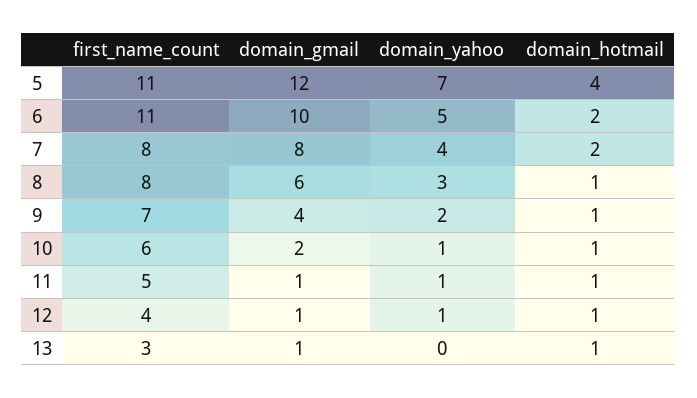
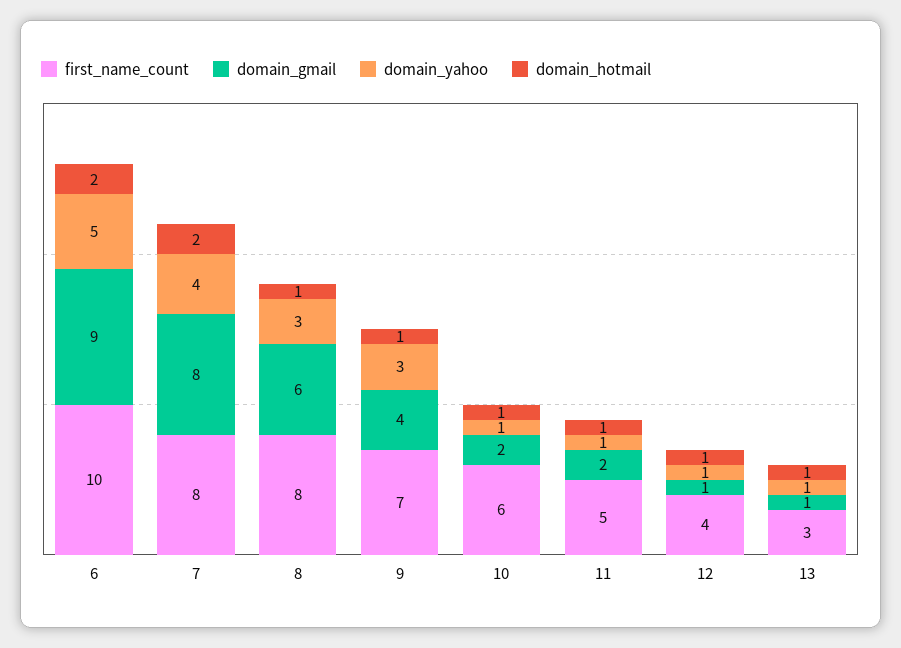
  {
    "first_name_count": {
-     "5": 11,
-     "6": 11,
+     "6": 10,
      "7": 8,
      "8": 8,
      "9": 7,
      "10": 6,
      "11": 5,
      "12": 4,
      "13": 3
    },
    "domain_gmail": {
-     "5": 12,
-     "6": 10,
+     "6": 9,
      "7": 8,
      "8": 6,
      "9": 4,
      "10": 2,
-     "11": 1,
+     "11": 2,
      "12": 1,
      "13": 1
    },
    "domain_yahoo": {
-     "5": 7,
      "6": 5,
      "7": 4,
      "8": 3,
-     "9": 2,
+     "9": 3,
      "10": 1,
      "11": 1,
      "12": 1,
-     "13": 0
+     "13": 1
    },
    "domain_hotmail": {
-     "5": 4,
      "6": 2,
      "7": 2,
      "8": 1,
      "9": 1,
      "10": 1,
      "11": 1,
      "12": 1,
      "13": 1
    }
  }

